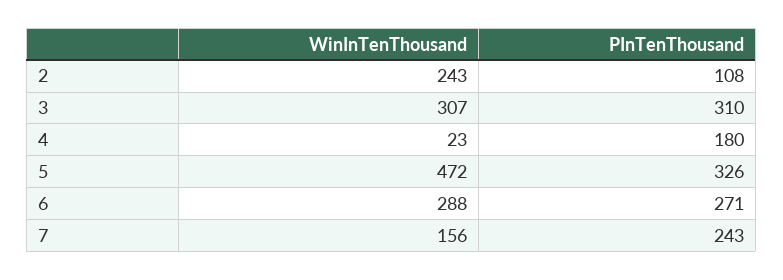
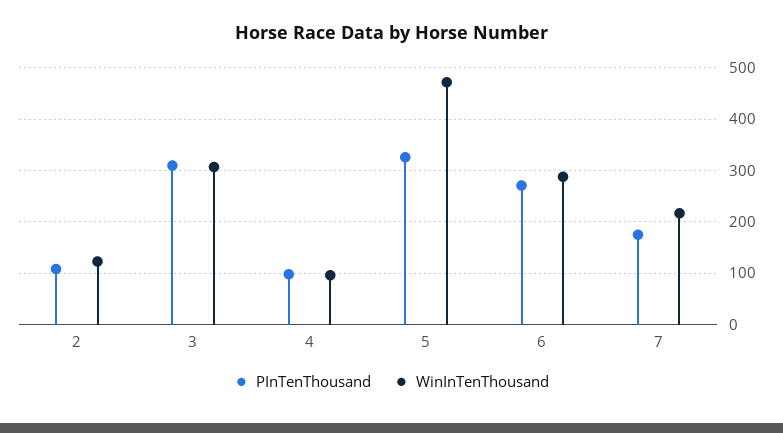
  {
    "WinInTenThousand": {
-     "2": 243,
+     "2": 120,
      "3": 307,
-     "4": 23,
+     "4": 100,
      "5": 472,
      "6": 288,
-     "7": 156
+     "7": 220
    },
    "PInTenThousand": {
      "2": 108,
      "3": 310,
-     "4": 180,
+     "4": 100,
      "5": 326,
      "6": 271,
-     "7": 243
+     "7": 180
    }
  }

